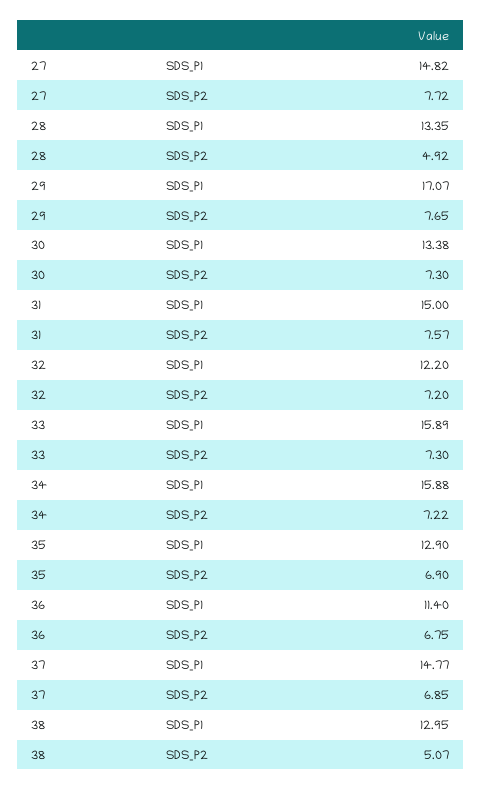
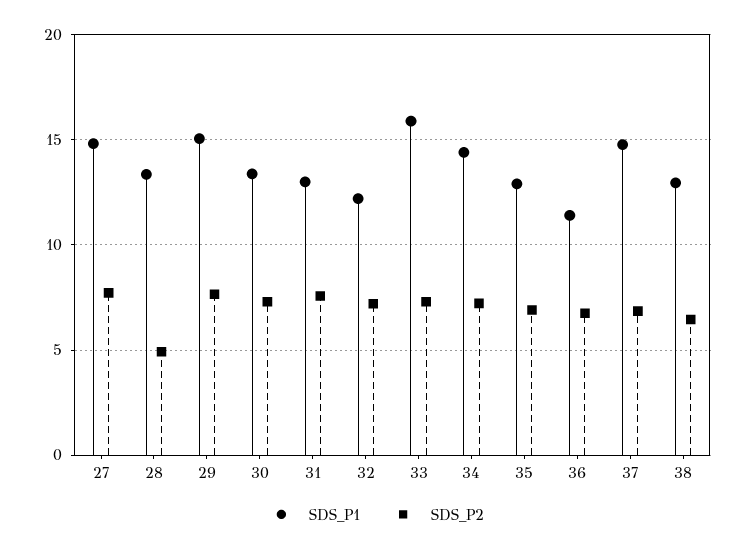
  {
    "SDS_P1": {
      "27": 14.82,
      "28": 13.35,
-     "29": 17.07,
+     "29": 15,
      "30": 13.38,
-     "31": 15,
+     "31": 13,
      "32": 12.2,
      "33": 15.89,
-     "34": 15.88,
+     "34": 14.5,
      "35": 12.9,
      "36": 11.4,
      "37": 14.77,
      "38": 12.95
    },
    "SDS_P2": {
      "27": 7.72,
      "28": 4.92,
      "29": 7.65,
      "30": 7.3,
      "31": 7.57,
      "32": 7.2,
      "33": 7.3,
      "34": 7.22,
      "35": 6.9,
      "36": 6.75,
      "37": 6.85,
-     "38": 5.07
+     "38": 6.5
    }
  }

